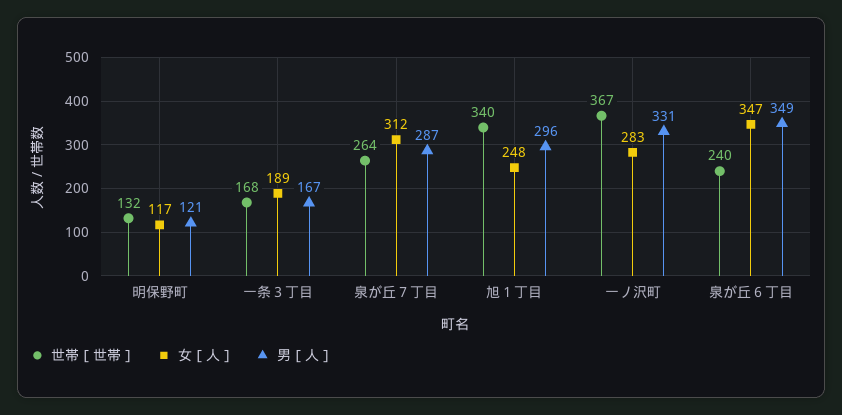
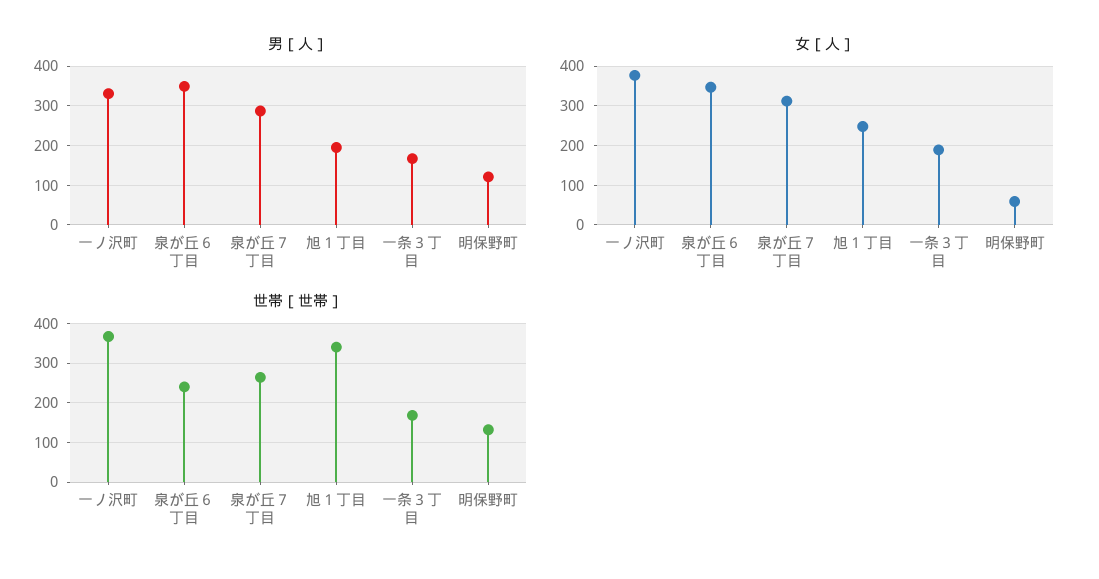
  {
    "世帯［世帯］": {
      "明保野町": 132,
      "一条３丁目": 168,
      "泉が丘７丁目": 264,
      "旭１丁目": 340,
      "一ノ沢町": 367,
      "泉が丘６丁目": 240
    },
    "女［人］": {
-     "明保野町": 117,
+     "明保野町": 60,
      "一条３丁目": 189,
      "泉が丘７丁目": 312,
      "旭１丁目": 248,
-     "一ノ沢町": 283,
+     "一ノ沢町": 380,
      "泉が丘６丁目": 347
    },
    "男［人］": {
      "明保野町": 121,
      "一条３丁目": 167,
      "泉が丘７丁目": 287,
-     "旭１丁目": 296,
+     "旭１丁目": 200,
      "一ノ沢町": 331,
      "泉が丘６丁目": 349
    }
  }

